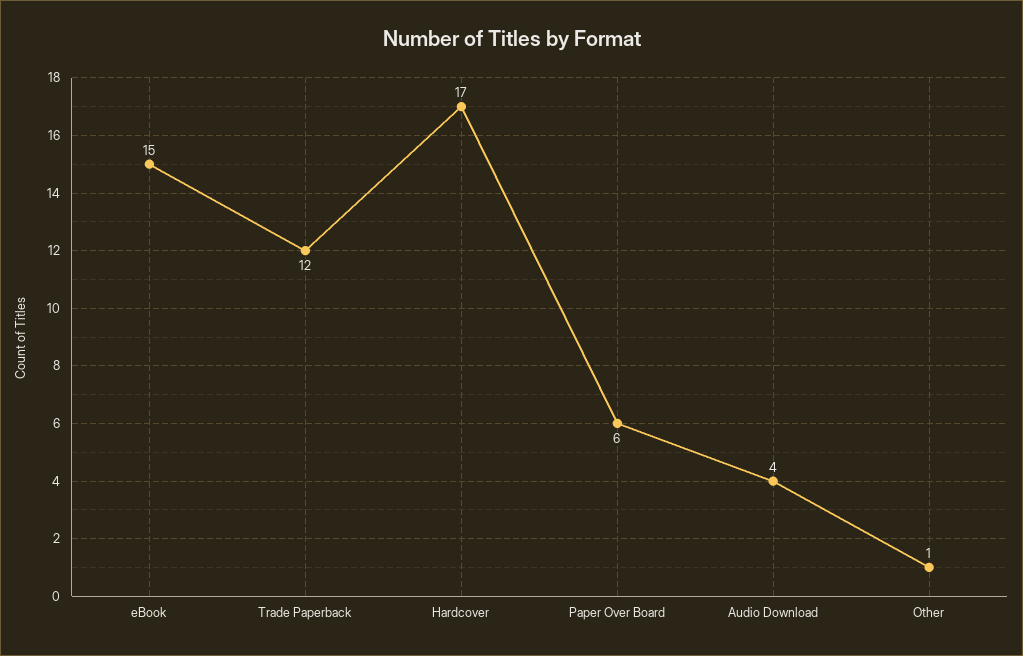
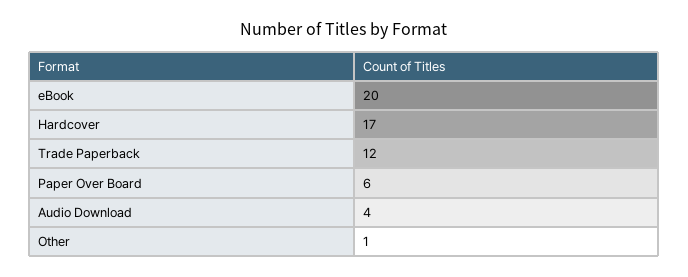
  {
-   "eBook": 15,
+   "eBook": 20,
    "Trade Paperback": 12,
    "Hardcover": 17,
    "Paper Over Board": 6,
    "Audio Download": 4,
    "Other": 1
  }

